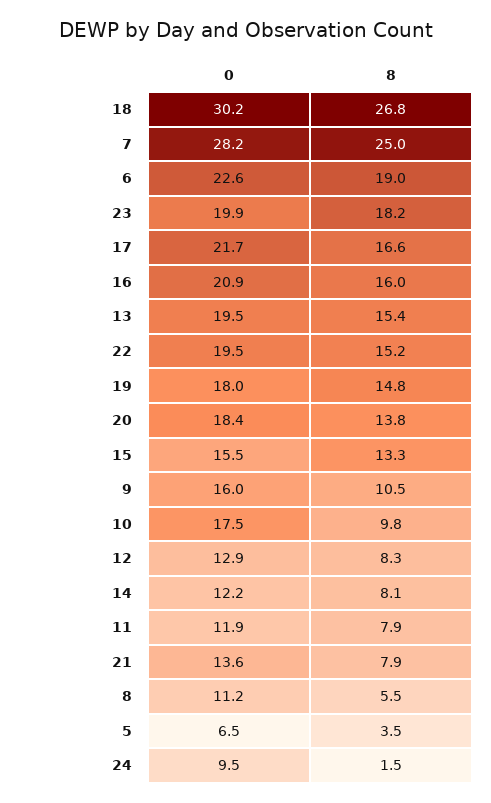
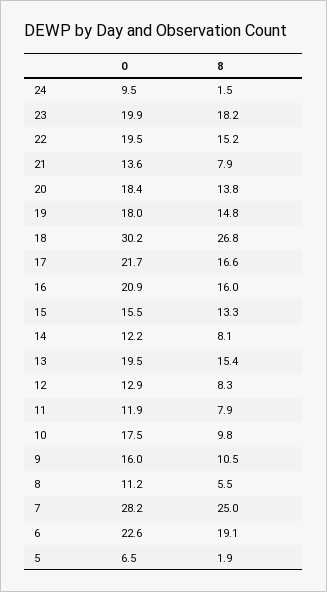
  {
    "0": {
      "18": 30.2,
      "7": 28.2,
      "6": 22.6,
      "23": 19.9,
      "17": 21.7,
      "16": 20.9,
      "13": 19.5,
      "22": 19.5,
      "19": 18,
      "20": 18.4,
      "15": 15.5,
      "9": 16,
      "10": 17.5,
      "12": 12.9,
      "14": 12.2,
      "11": 11.9,
      "21": 13.6,
      "8": 11.2,
      "5": 6.5,
      "24": 9.5
    },
    "8": {
      "18": 26.8,
      "7": 25,
-     "6": 19,
+     "6": 19.1,
      "23": 18.2,
      "17": 16.6,
      "16": 16,
      "13": 15.4,
      "22": 15.2,
      "19": 14.8,
      "20": 13.8,
      "15": 13.3,
      "9": 10.5,
      "10": 9.8,
      "12": 8.3,
      "14": 8.1,
      "11": 7.9,
      "21": 7.9,
      "8": 5.5,
-     "5": 3.5,
+     "5": 1.9,
      "24": 1.5
    }
  }

